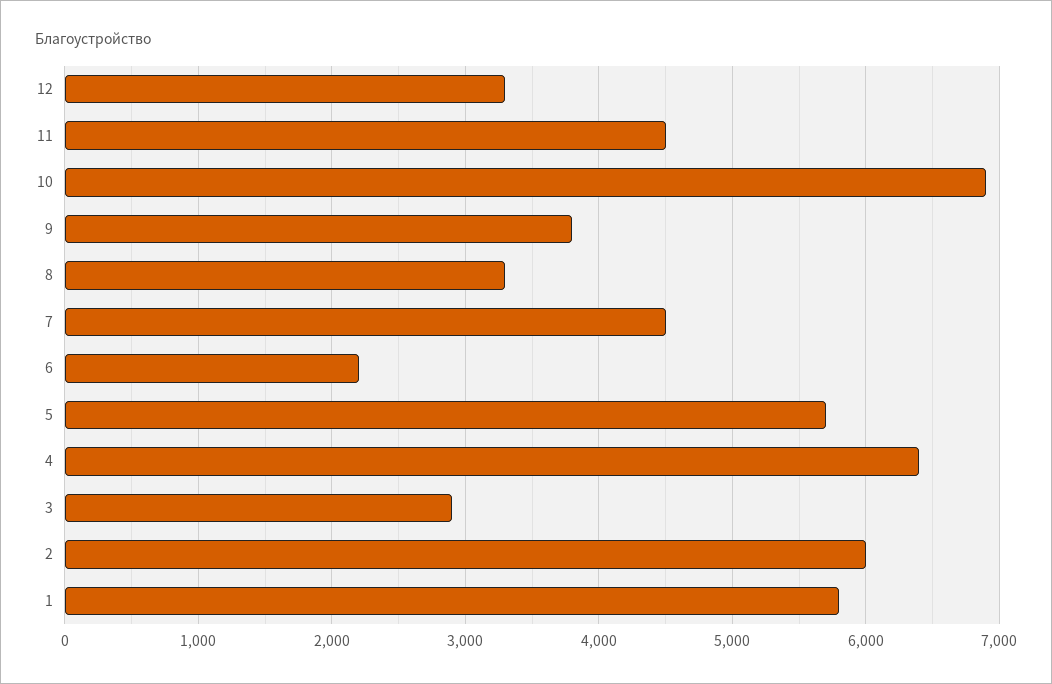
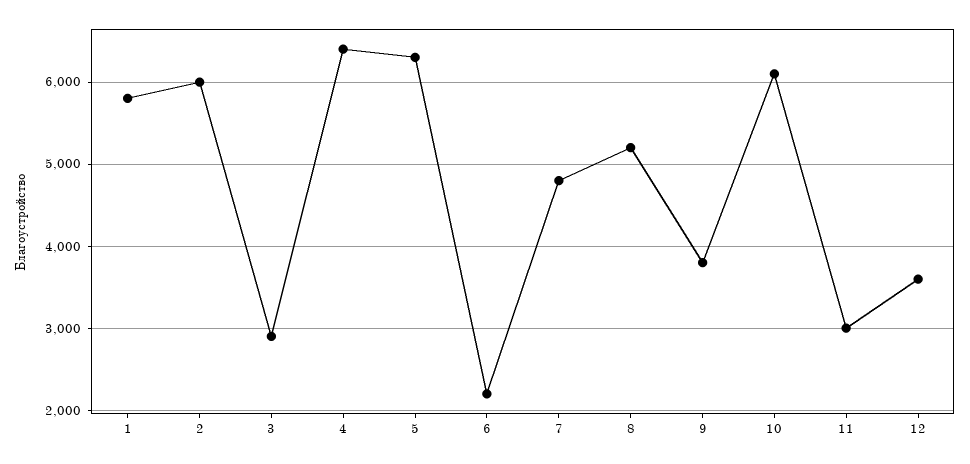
  {
-   "12": 3300,
+   "12": 3600,
-   "11": 4500,
+   "11": 3000,
-   "10": 6900,
+   "10": 6100,
    "9": 3800,
-   "8": 3300,
+   "8": 5200,
-   "7": 4500,
+   "7": 4800,
    "6": 2200,
-   "5": 5700,
+   "5": 6300,
    "4": 6400,
    "3": 2900,
    "2": 6000,
    "1": 5800
  }

